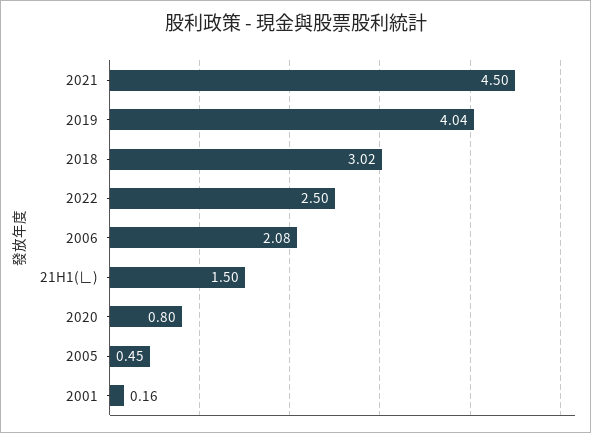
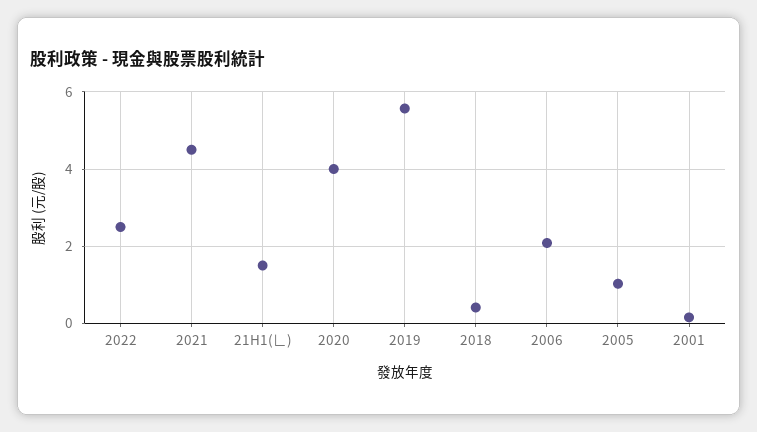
  {
    "2021": 4.5,
-   "2019": 4.04,
+   "2019": 5.6,
-   "2018": 3.02,
+   "2018": 0.4,
    "2022": 2.5,
    "2006": 2.08,
    "21H1(∟)": 1.5,
-   "2020": 0.8,
+   "2020": 4,
-   "2005": 0.45,
+   "2005": 1,
    "2001": 0.16
  }

